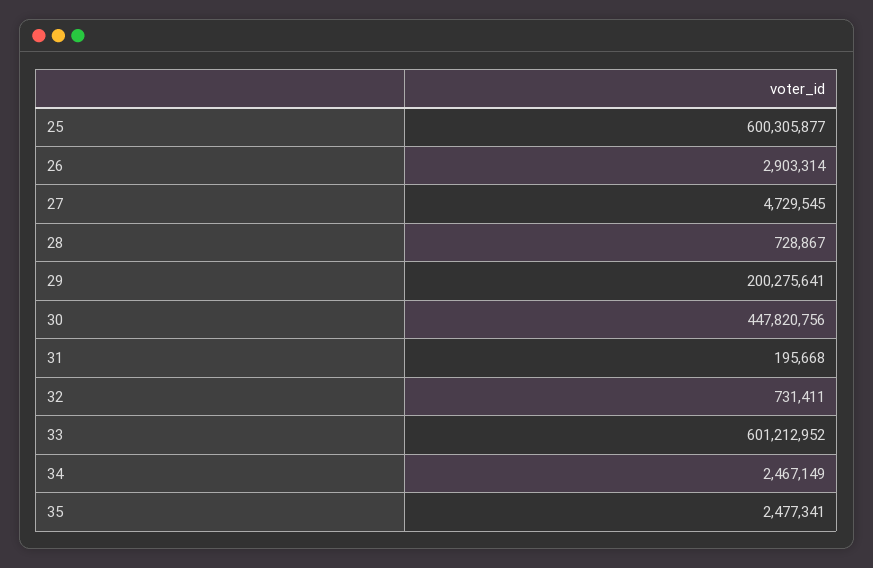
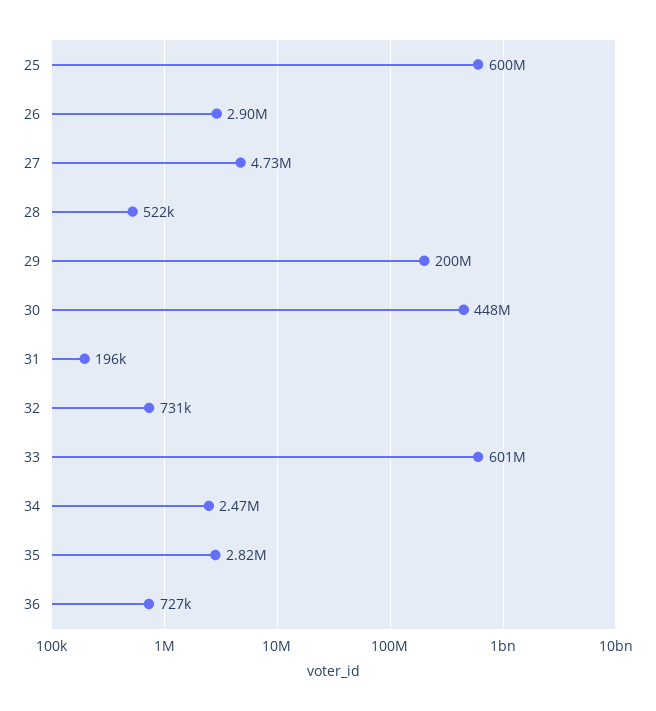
  {
    "25": 600305877,
    "26": 2903314,
    "27": 4729545,
-   "28": 728867,
+   "28": 522000,
    "29": 200275641,
    "30": 447820756,
    "31": 195668,
    "32": 731411,
    "33": 601212952,
    "34": 2467149,
-   "35": 2477341
+   "35": 2820000,
+   "36": 727000
  }

